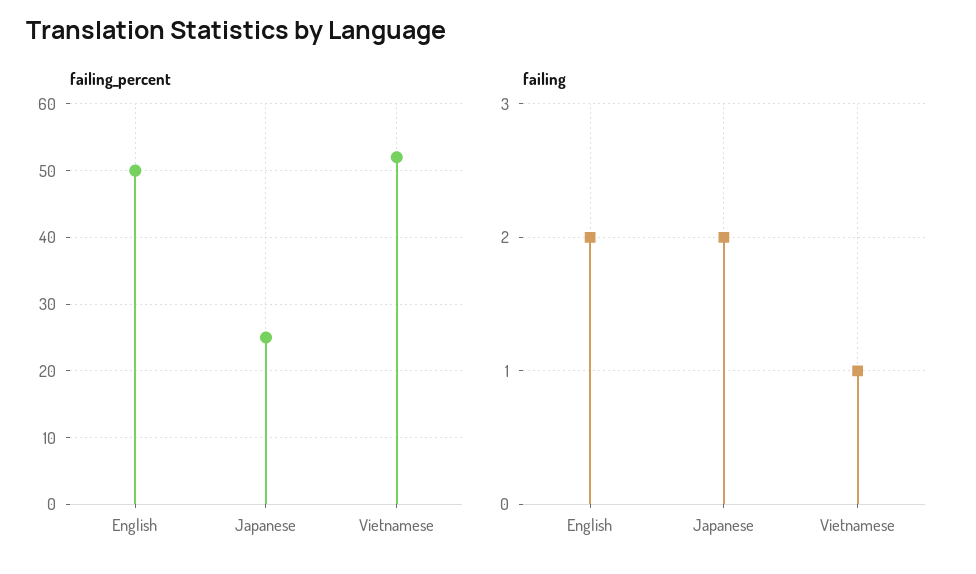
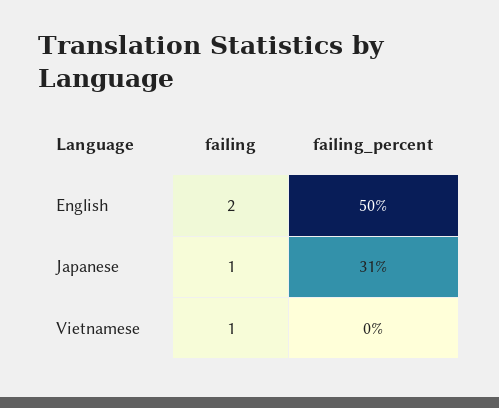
  {
    "failing_percent": {
      "English": 50,
-     "Japanese": 25,
+     "Japanese": 31,
-     "Vietnamese": 52
+     "Vietnamese": 0
    },
    "failing": {
      "English": 2,
-     "Japanese": 2,
+     "Japanese": 1,
      "Vietnamese": 1
    }
  }

